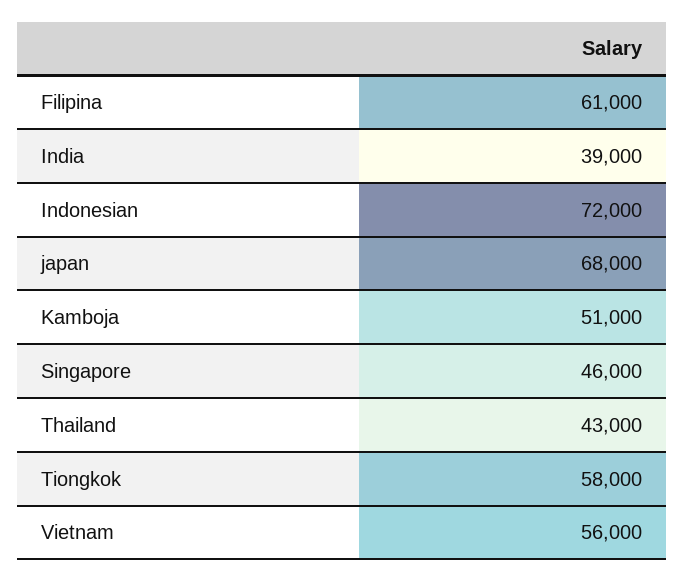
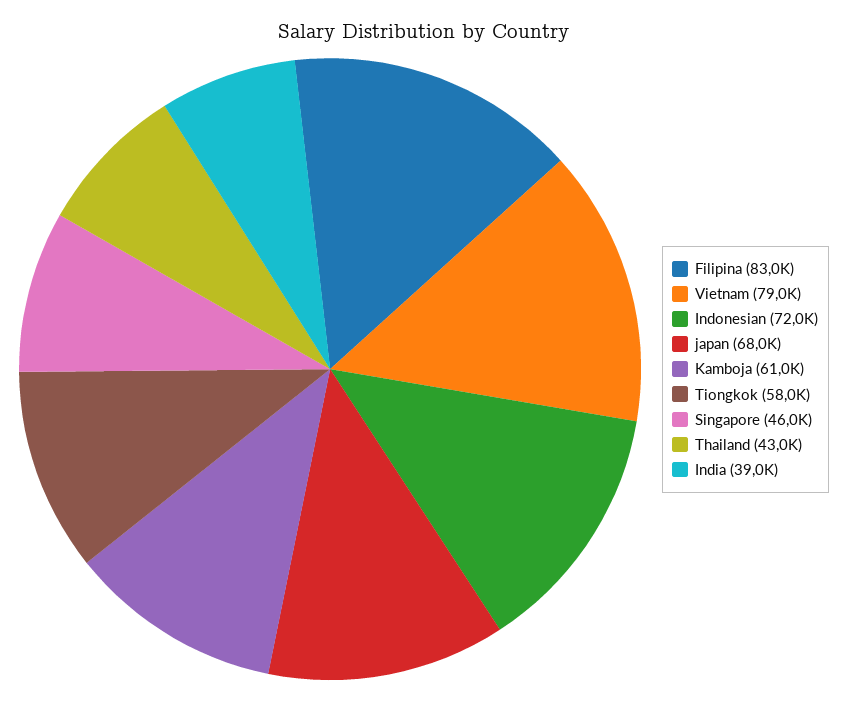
  {
-   "Filipina": 61000,
+   "Filipina": 83000,
    "India": 39000,
    "Indonesian": 72000,
    "japan": 68000,
-   "Kamboja": 51000,
+   "Kamboja": 61000,
    "Singapore": 46000,
    "Thailand": 43000,
    "Tiongkok": 58000,
-   "Vietnam": 56000
+   "Vietnam": 79000
  }

